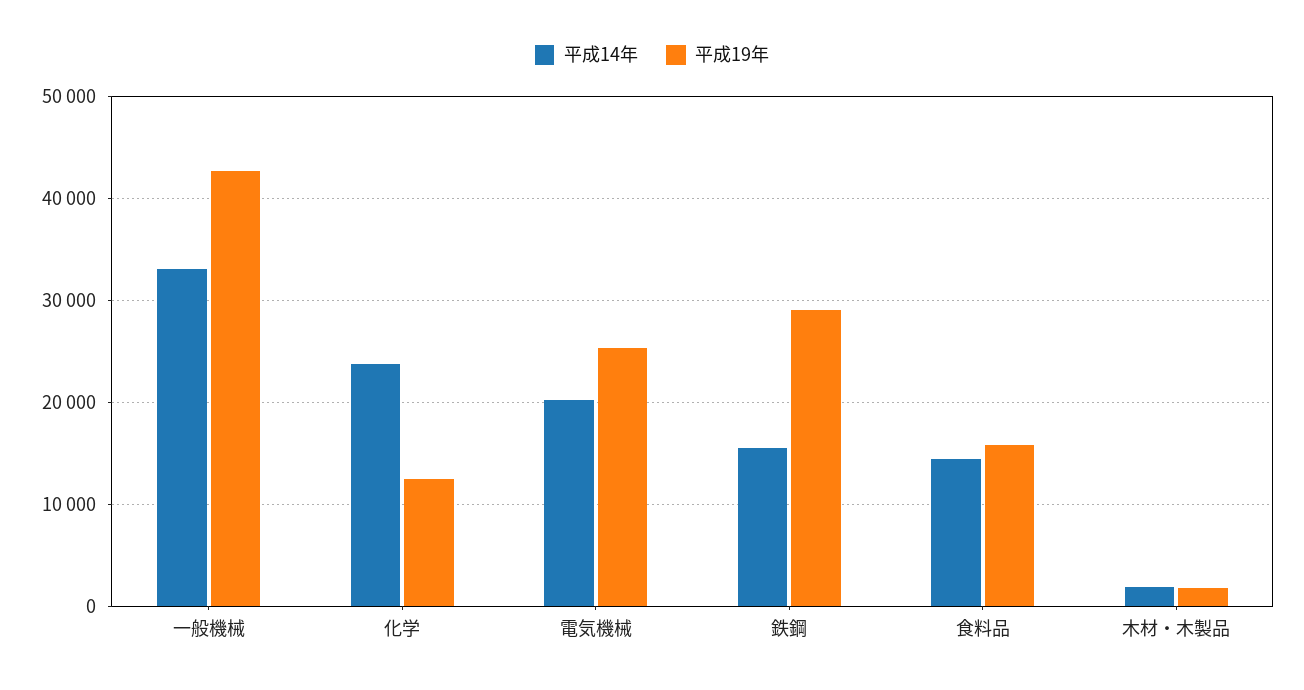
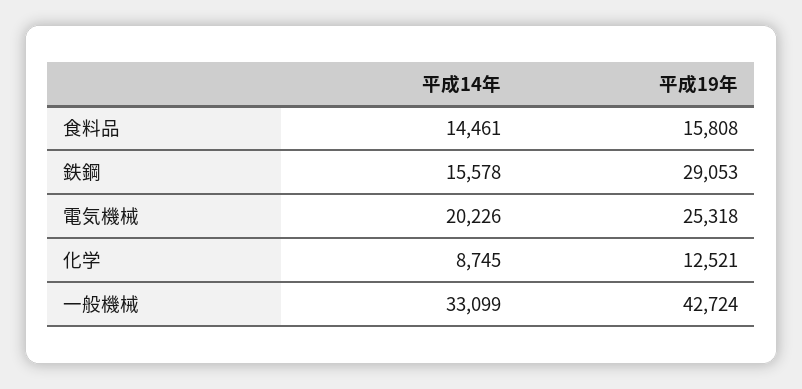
  {
    "平成14年": {
      "一般機械": 33099,
-     "化学": 24000,
+     "化学": 8745,
      "電気機械": 20226,
      "鉄鋼": 15578,
-     "食料品": 14461,
+     "食料品": 14461
-     "木材・木製品": 2000
    },
    "平成19年": {
      "一般機械": 42724,
      "化学": 12521,
      "電気機械": 25318,
      "鉄鋼": 29053,
-     "食料品": 15808,
+     "食料品": 15808
-     "木材・木製品": 2000
    }
  }

